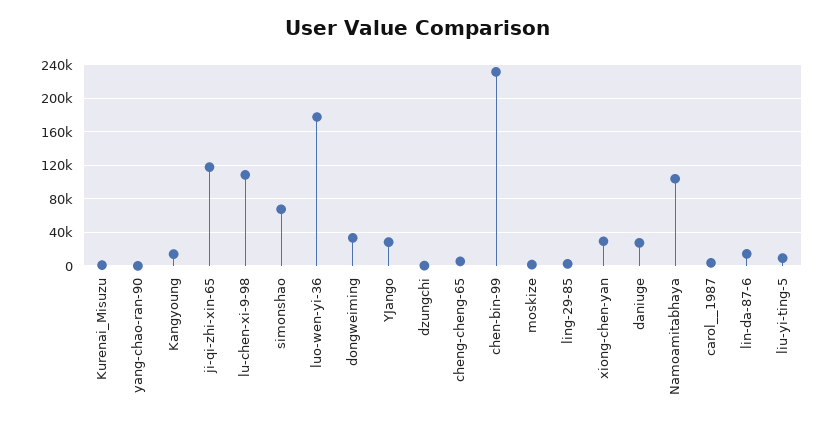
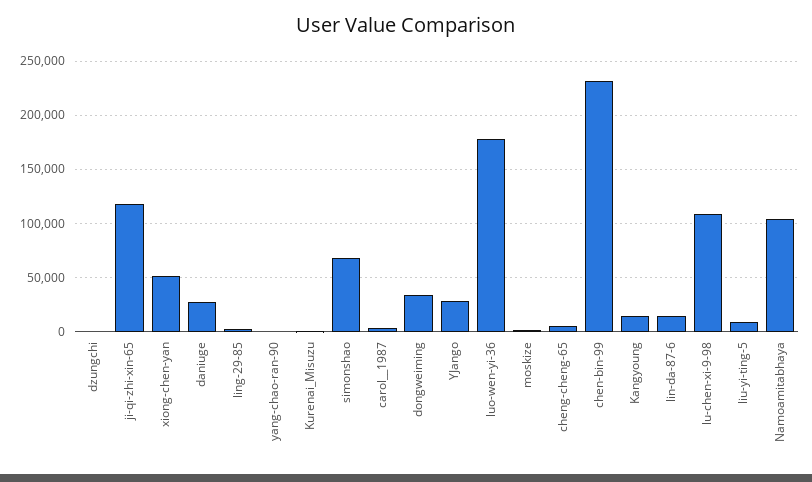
  {
    "Kurenai_Misuzu": 0,
    "yang-chao-ran-90": 0,
    "Kangyoung": 10000,
    "ji-qi-zhi-xin-65": 120000,
    "lu-chen-xi-9-98": 110000,
    "simonshao": 70000,
    "luo-wen-yi-36": 180000,
    "dongweiming": 30000,
    "YJango": 30000,
    "dzungchi": 0,
    "cheng-cheng-65": 10000,
    "chen-bin-99": 230000,
    "moskize": 0,
    "ling-29-85": 0,
-   "xiong-chen-yan": 30000,
+   "xiong-chen-yan": 50000,
    "daniuge": 30000,
    "Namoamitabhaya": 100000,
    "carol__1987": 0,
    "lin-da-87-6": 10000,
    "liu-yi-ting-5": 10000
  }

